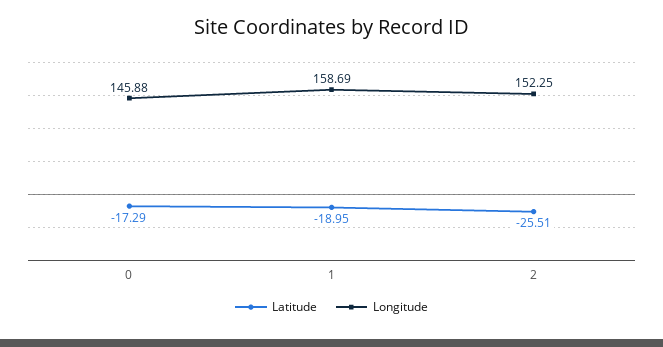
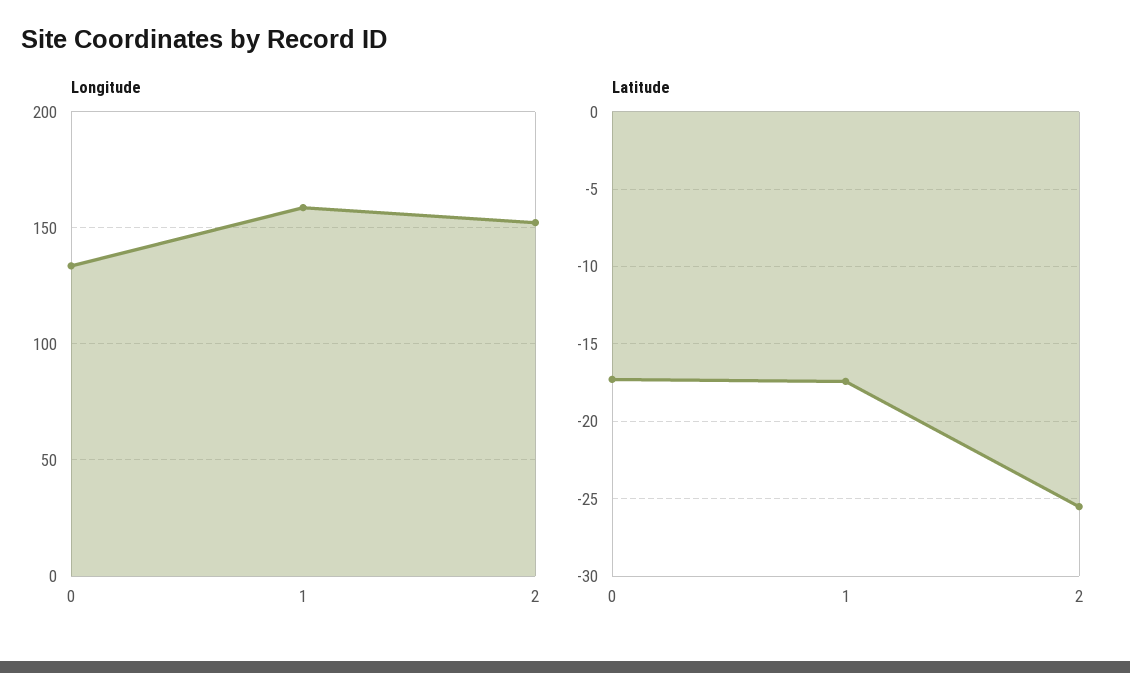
  {
    "Latitude": {
      "0": -17.29,
-     "1": -18.95,
+     "1": -17.5,
      "2": -25.51
    },
    "Longitude": {
-     "0": 145.88,
+     "0": 135,
      "1": 158.69,
      "2": 152.25
    }
  }

